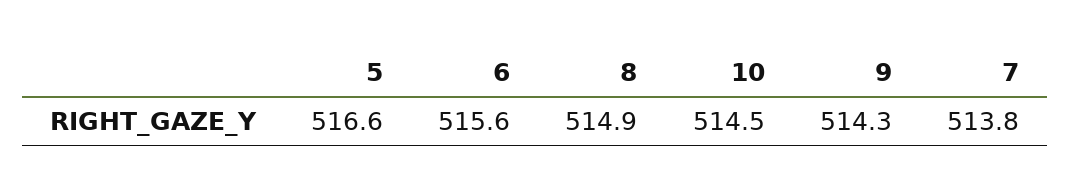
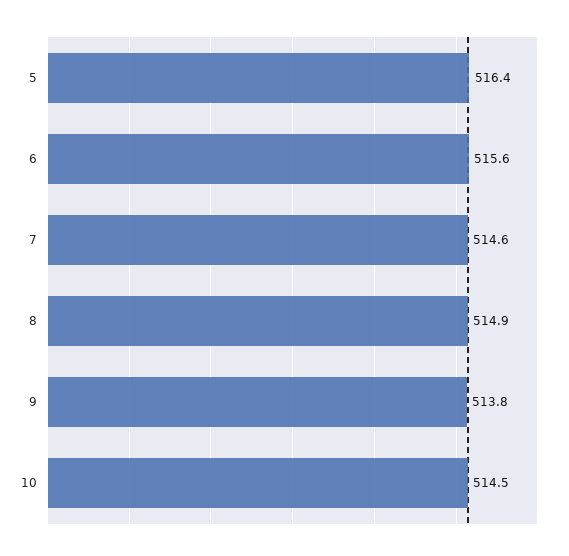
  {
-   "5": 516.6,
+   "5": 516.4,
    "6": 515.6,
    "8": 514.9,
    "10": 514.5,
-   "9": 514.3,
+   "9": 513.8,
-   "7": 513.8
+   "7": 514.6
  }

